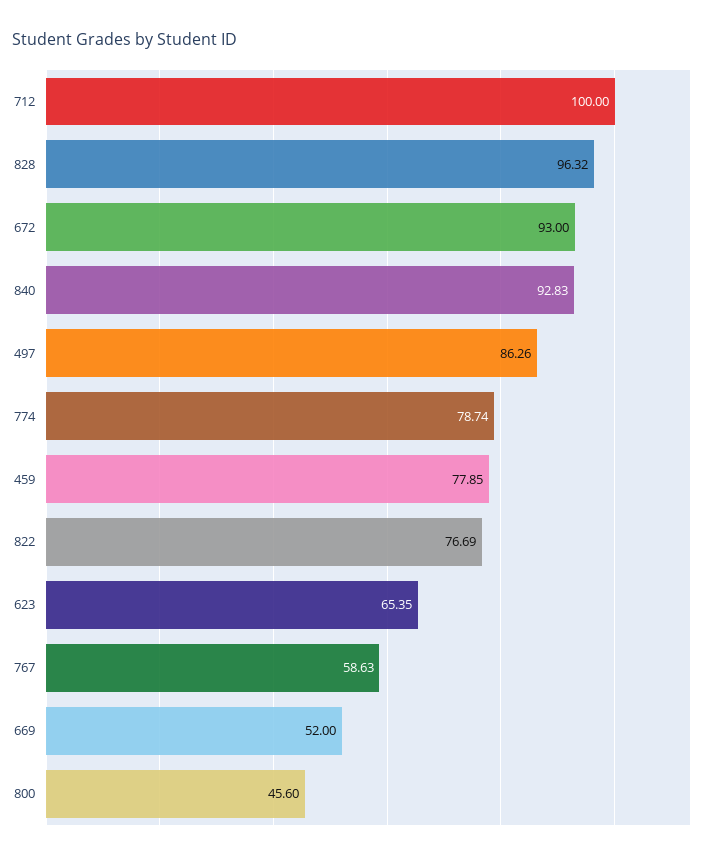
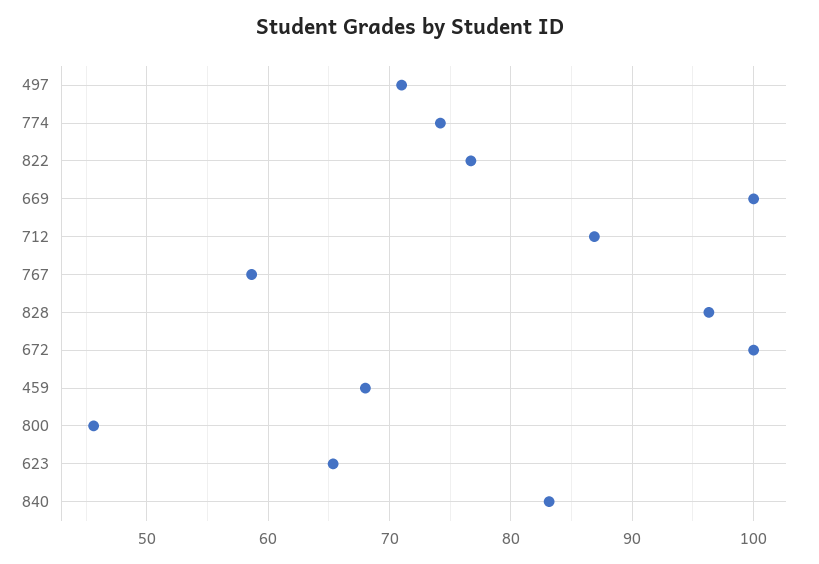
  {
-   "712": 100,
+   "712": 87,
    "828": 96.32,
-   "672": 93,
+   "672": 100,
-   "840": 92.83,
+   "840": 83,
-   "497": 86.26,
+   "497": 71,
-   "774": 78.74,
+   "774": 74,
-   "459": 77.85,
+   "459": 68,
    "822": 76.69,
    "623": 65.35,
    "767": 58.63,
-   "669": 52,
+   "669": 100,
    "800": 45.6
  }

